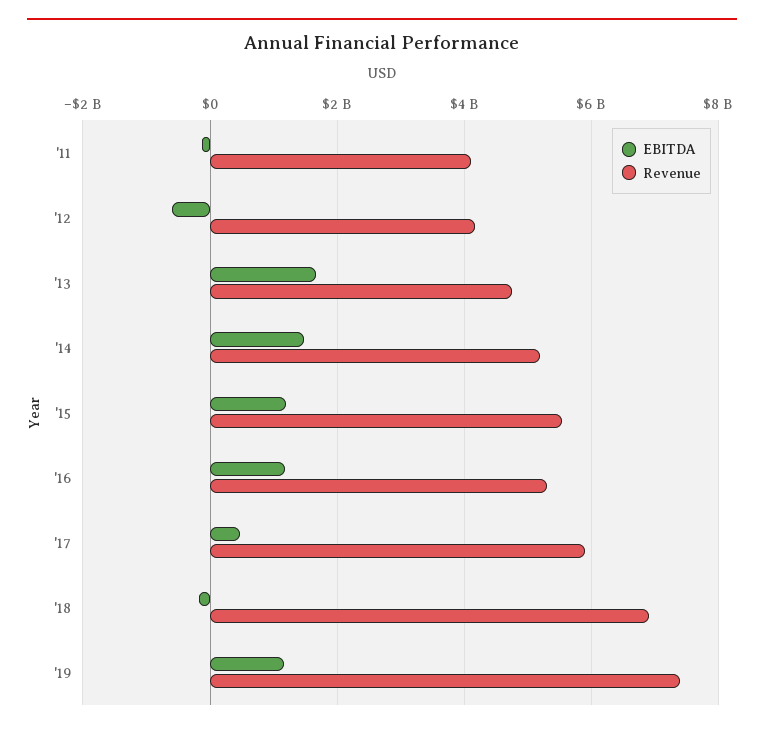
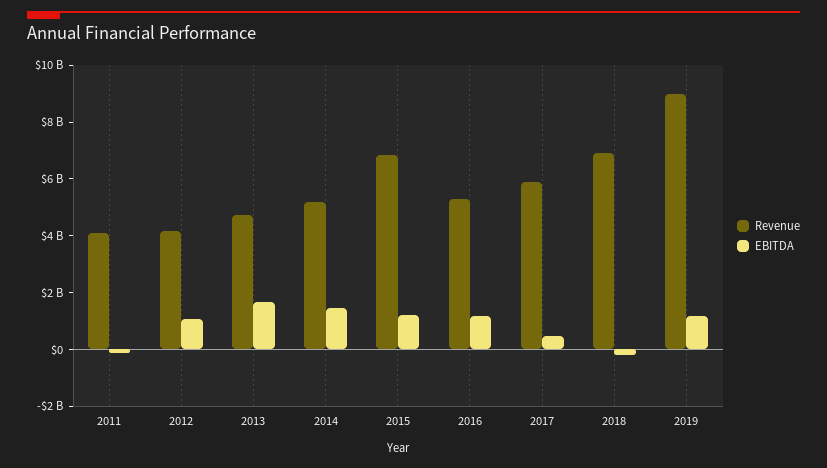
  {
    "EBITDA": {
      "'11": -200000000,
-     "'12": -600000000,
+     "'12": 1000000000,
      "'13": 1600000000,
      "'14": 1400000000,
      "'15": 1200000000,
      "'16": 1200000000,
      "'17": 400000000,
      "'18": -200000000,
      "'19": 1200000000
    },
    "Revenue": {
      "'11": 4200000000,
      "'12": 4200000000,
      "'13": 4800000000,
      "'14": 5200000000,
-     "'15": 5600000000,
+     "'15": 7000000000,
      "'16": 5400000000,
      "'17": 6000000000,
      "'18": 7000000000,
-     "'19": 7400000000
+     "'19": 9000000000
    }
  }

